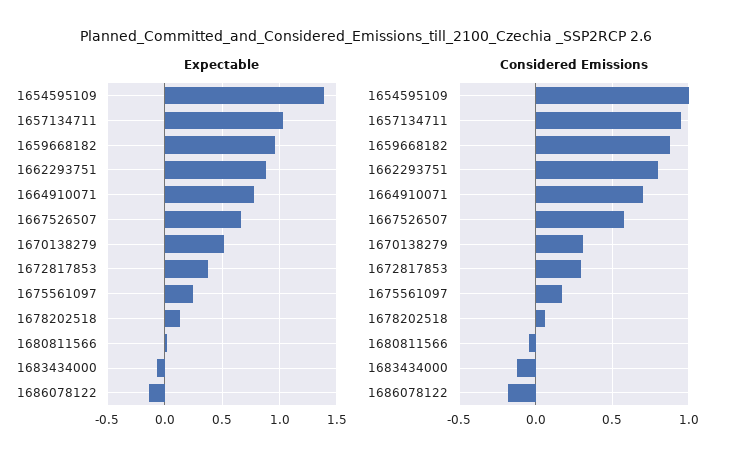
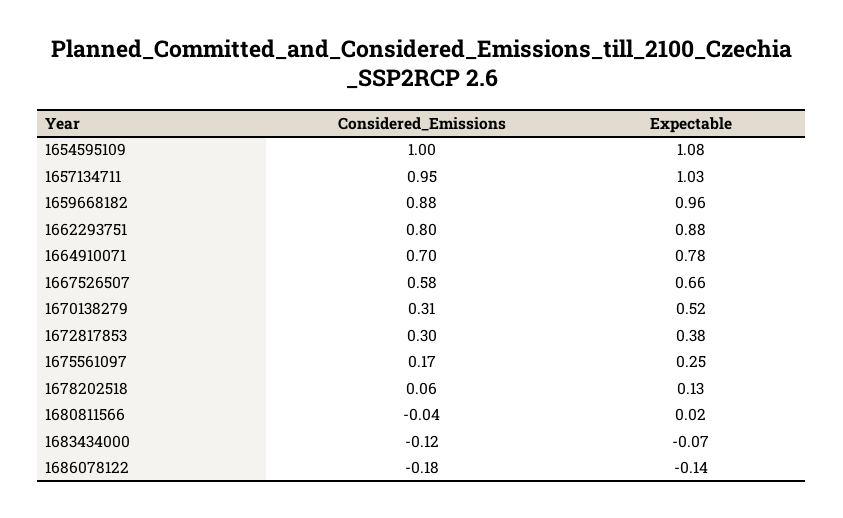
  {
    "Expectable": {
-     "1654595109": 1.4,
+     "1654595109": 1.08,
      "1657134711": 1.03,
      "1659668182": 0.96,
      "1662293751": 0.88,
      "1664910071": 0.78,
      "1667526507": 0.66,
      "1670138279": 0.52,
      "1672817853": 0.38,
      "1675561097": 0.25,
      "1678202518": 0.13,
      "1680811566": 0.02,
      "1683434000": -0.07,
      "1686078122": -0.14
    },
    "Considered Emissions": {
      "1654595109": 1,
      "1657134711": 0.95,
      "1659668182": 0.88,
      "1662293751": 0.8,
      "1664910071": 0.7,
      "1667526507": 0.58,
      "1670138279": 0.31,
      "1672817853": 0.3,
      "1675561097": 0.17,
      "1678202518": 0.06,
      "1680811566": -0.04,
      "1683434000": -0.12,
      "1686078122": -0.18
    }
  }

